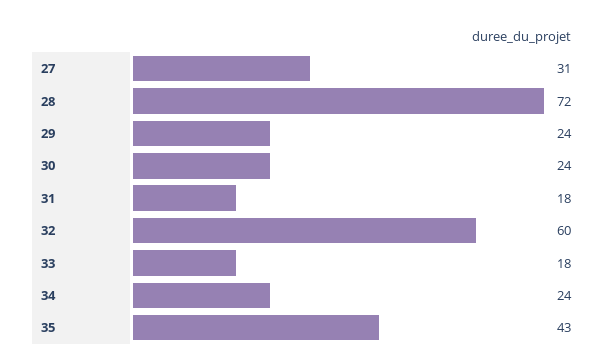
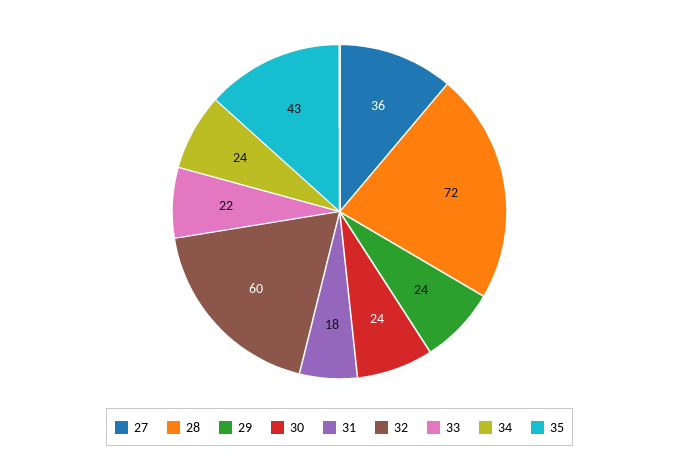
  {
-   "27": 31,
+   "27": 36,
    "28": 72,
    "29": 24,
    "30": 24,
    "31": 18,
    "32": 60,
-   "33": 18,
+   "33": 22,
    "34": 24,
    "35": 43
  }

